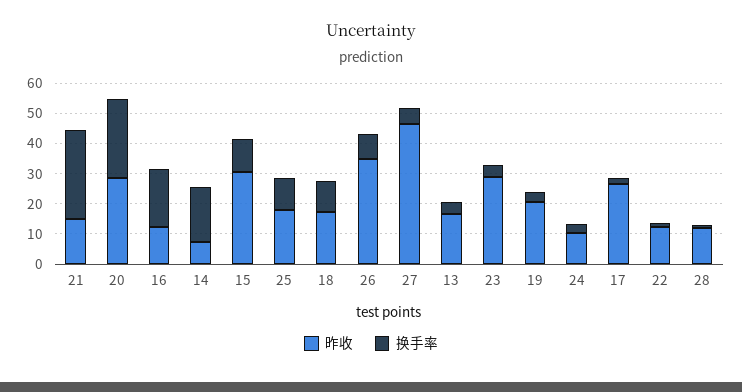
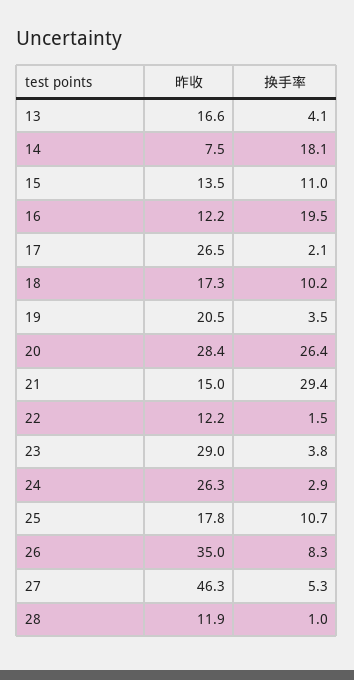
  {
    "昨收": {
      "21": 15,
      "20": 28.4,
      "16": 12.2,
      "14": 7.5,
-     "15": 30,
+     "15": 13.5,
      "25": 17.8,
      "18": 17.3,
      "26": 35,
      "27": 46.3,
      "13": 16.6,
      "23": 29,
      "19": 20.5,
-     "24": 10,
+     "24": 26.3,
      "17": 26.5,
      "22": 12.2,
      "28": 11.9
    },
    "换手率": {
      "21": 29.4,
      "20": 26.4,
      "16": 19.5,
      "14": 18.1,
      "15": 11,
      "25": 10.7,
      "18": 10.2,
      "26": 8.3,
      "27": 5.3,
      "13": 4.1,
      "23": 3.8,
      "19": 3.5,
      "24": 2.9,
      "17": 2.1,
      "22": 1.5,
      "28": 1
    }
  }

